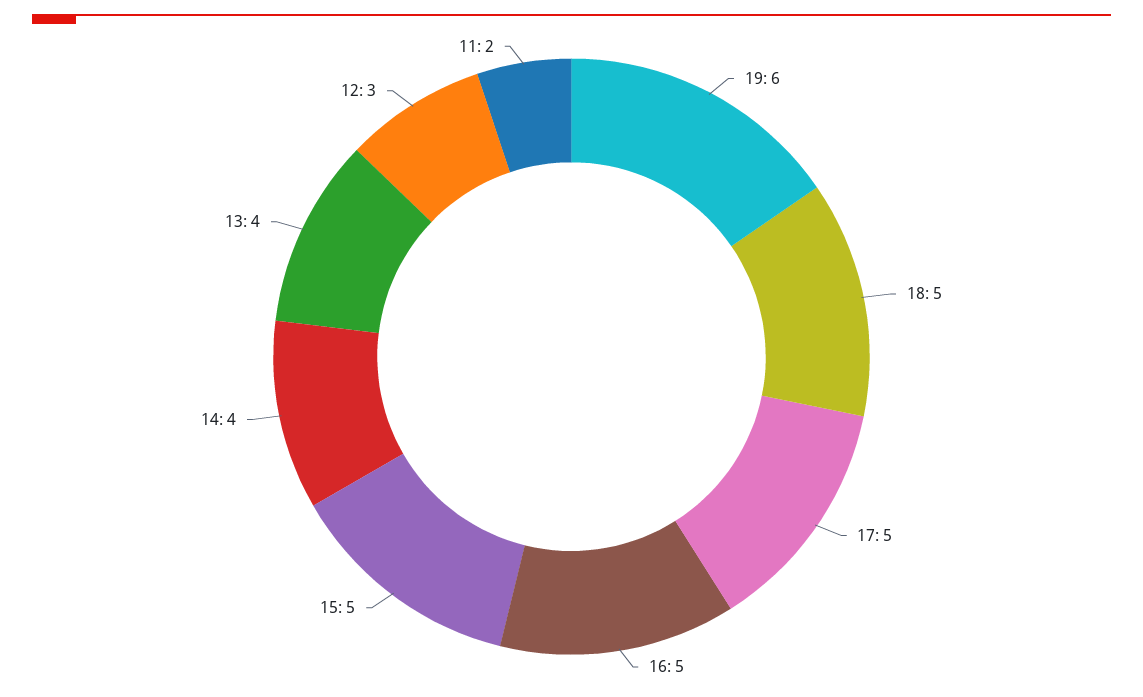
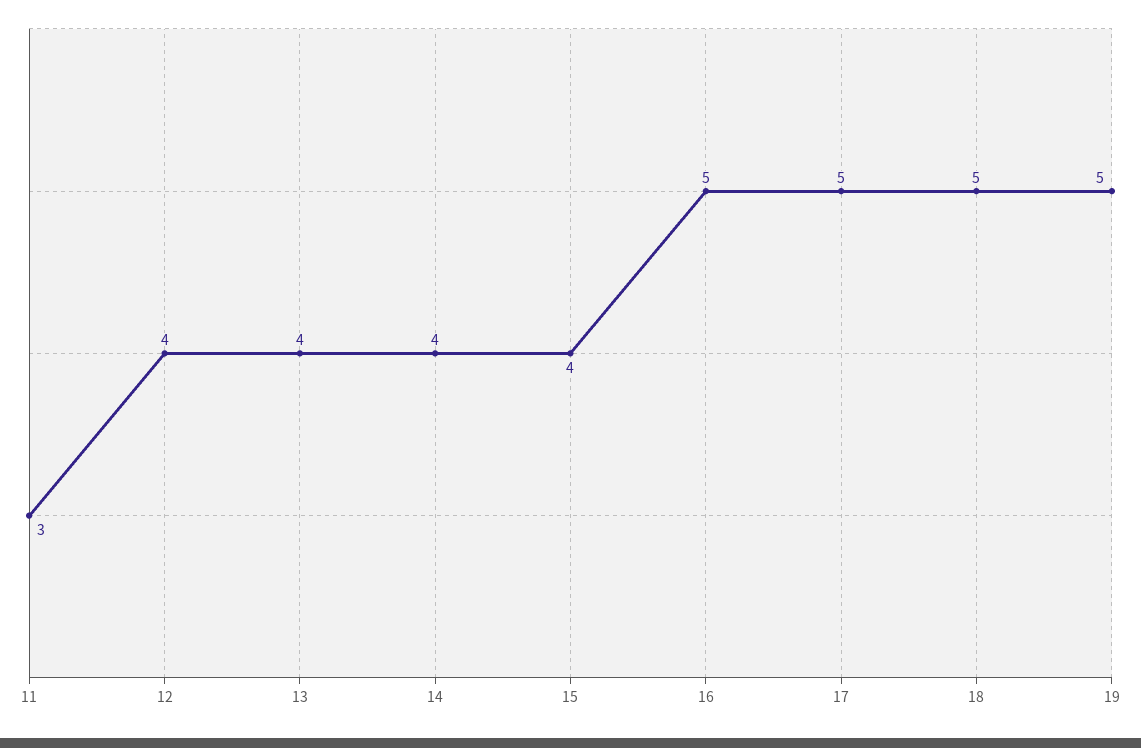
  {
-   "19": 6,
+   "19": 5,
    "18": 5,
    "17": 5,
    "16": 5,
-   "15": 5,
+   "15": 4,
    "14": 4,
    "13": 4,
-   "12": 3,
+   "12": 4,
-   "11": 2
+   "11": 3
  }

